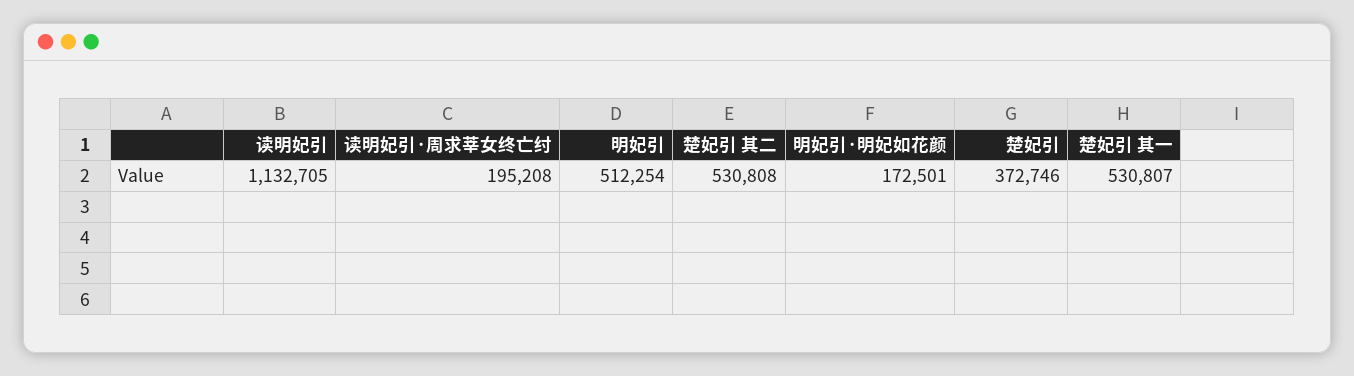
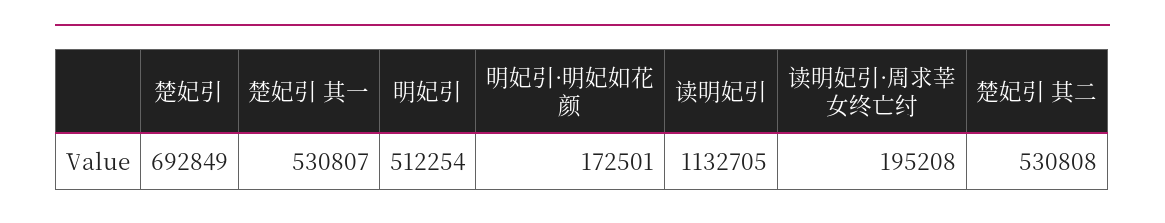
  {
    "读明妃引": 1132705,
    "读明妃引·周求莘女终亡纣": 195208,
    "明妃引": 512254,
    "楚妃引 其二": 530808,
    "明妃引·明妃如花颜": 172501,
-   "楚妃引": 372746,
+   "楚妃引": 692849,
    "楚妃引 其一": 530807
  }

